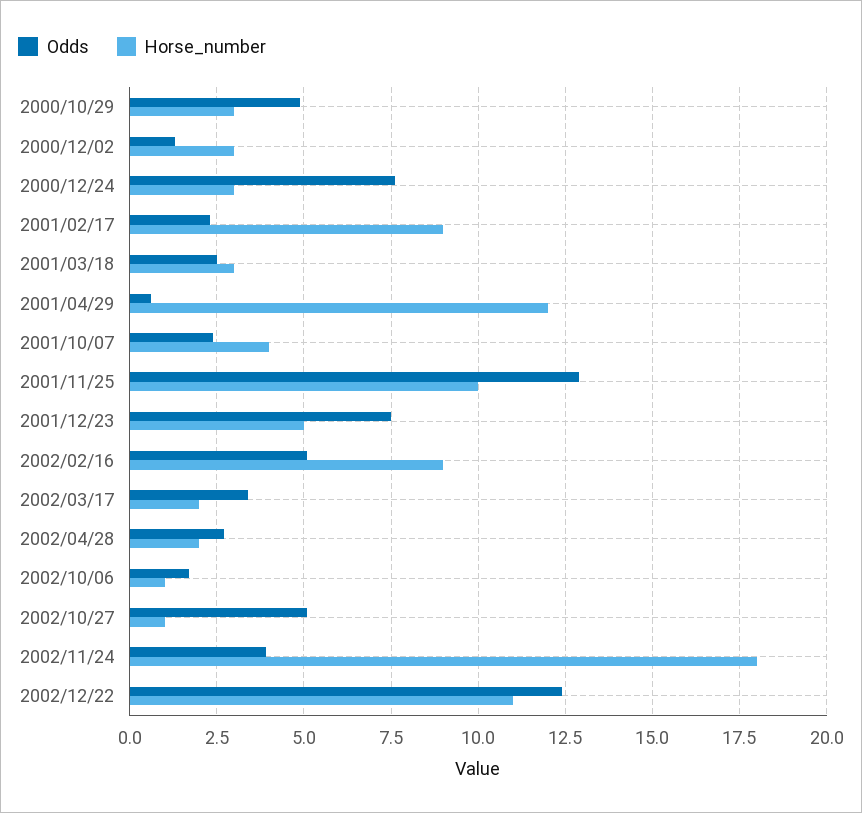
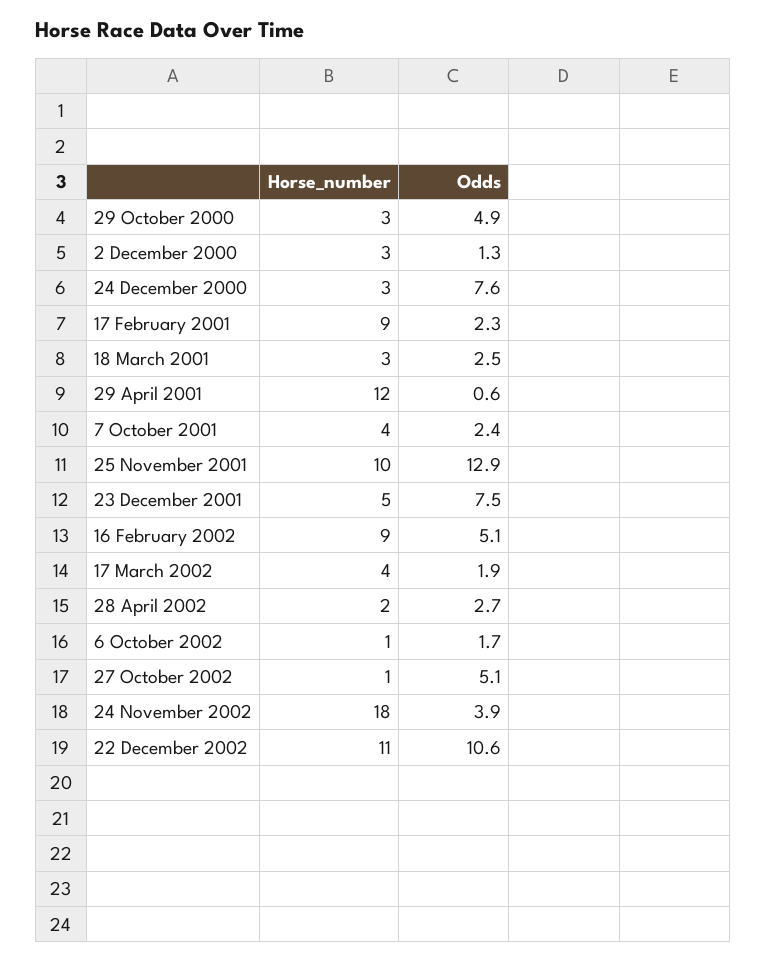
  {
    "Odds": {
      "2000/10/29": 4.9,
      "2000/12/02": 1.3,
      "2000/12/24": 7.6,
      "2001/02/17": 2.3,
      "2001/03/18": 2.5,
      "2001/04/29": 0.6,
      "2001/10/07": 2.4,
      "2001/11/25": 12.9,
      "2001/12/23": 7.5,
      "2002/02/16": 5.1,
-     "2002/03/17": 3.5,
+     "2002/03/17": 1.9,
      "2002/04/28": 2.7,
      "2002/10/06": 1.7,
      "2002/10/27": 5.1,
      "2002/11/24": 3.9,
-     "2002/12/22": 12.5
+     "2002/12/22": 10.6
    },
    "Horse_number": {
      "2000/10/29": 3,
      "2000/12/02": 3,
      "2000/12/24": 3,
      "2001/02/17": 9,
      "2001/03/18": 3,
      "2001/04/29": 12,
      "2001/10/07": 4,
      "2001/11/25": 10,
      "2001/12/23": 5,
      "2002/02/16": 9,
-     "2002/03/17": 2,
+     "2002/03/17": 4,
      "2002/04/28": 2,
      "2002/10/06": 1,
      "2002/10/27": 1,
      "2002/11/24": 18,
      "2002/12/22": 11
    }
  }

